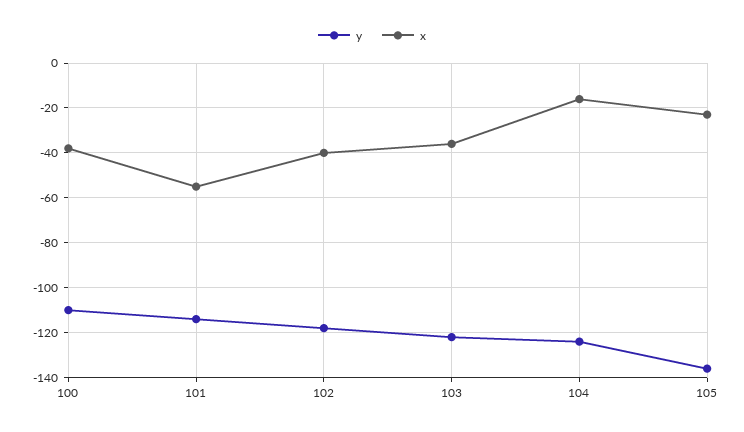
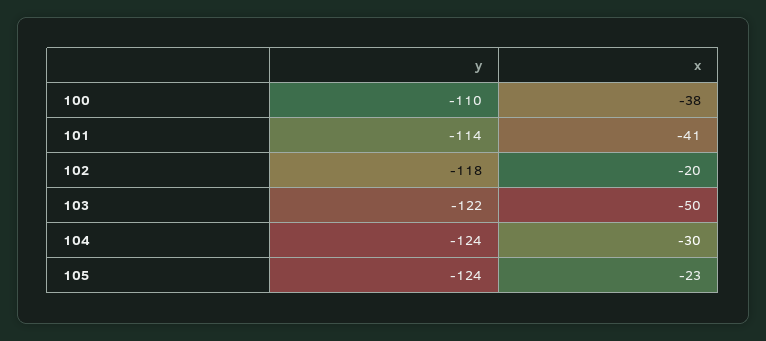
  {
    "y": {
      "100": -110,
      "101": -114,
      "102": -118,
      "103": -122,
      "104": -124,
-     "105": -135
+     "105": -124
    },
    "x": {
      "100": -38,
-     "101": -55,
+     "101": -41,
-     "102": -40,
+     "102": -20,
-     "103": -35,
+     "103": -50,
-     "104": -15,
+     "104": -30,
      "105": -23
    }
  }

